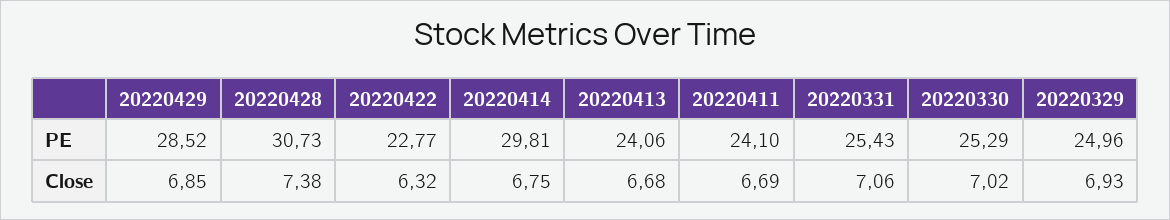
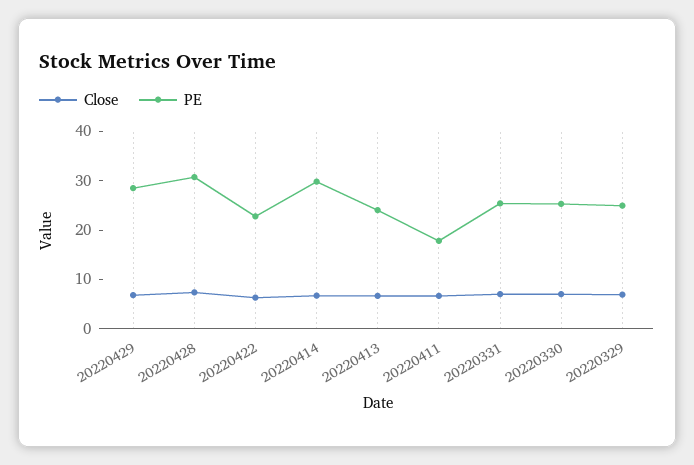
  {
    "PE": {
      "20220429": 28.52,
      "20220428": 30.73,
      "20220422": 22.77,
      "20220414": 29.81,
      "20220413": 24.06,
-     "20220411": 24.1,
+     "20220411": 18,
      "20220331": 25.43,
      "20220330": 25.29,
      "20220329": 24.96
    },
    "Close": {
      "20220429": 6.85,
      "20220428": 7.38,
      "20220422": 6.32,
      "20220414": 6.75,
      "20220413": 6.68,
      "20220411": 6.69,
      "20220331": 7.06,
      "20220330": 7.02,
      "20220329": 6.93
    }
  }

